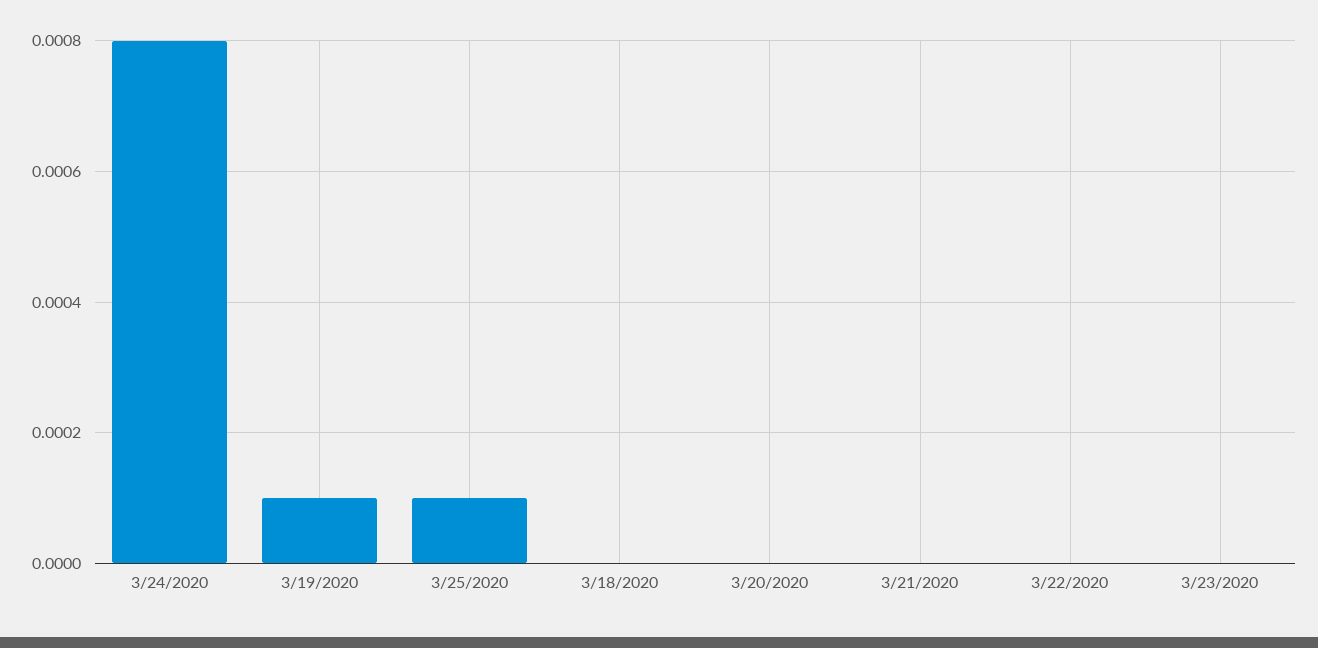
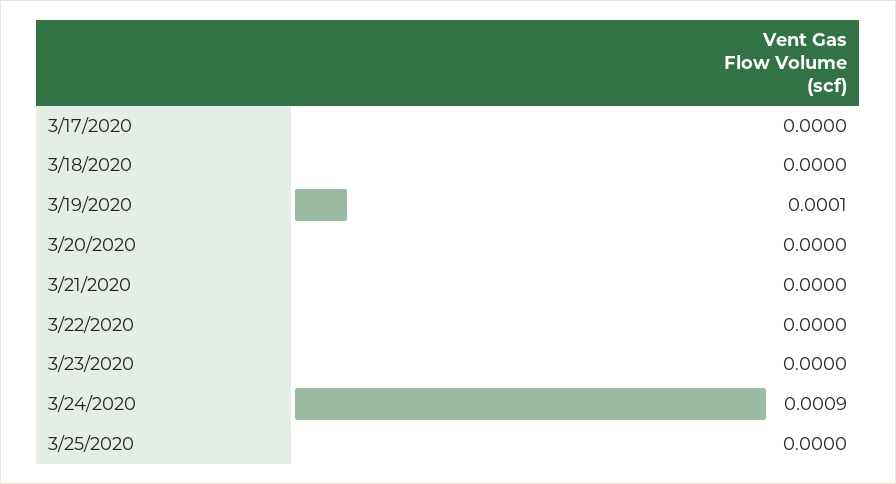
  {
-   "3/24/2020": 0.0008,
+   "3/24/2020": 0.0009,
    "3/19/2020": 0.0001,
-   "3/25/2020": 0.0001,
+   "3/25/2020": 0,
    "3/18/2020": 0,
    "3/20/2020": 0,
    "3/21/2020": 0,
    "3/22/2020": 0,
-   "3/23/2020": 0
+   "3/23/2020": 0,
+   "3/17/2020": 0
  }

